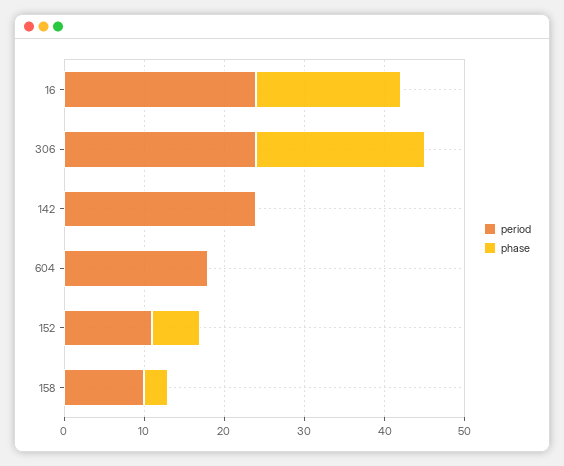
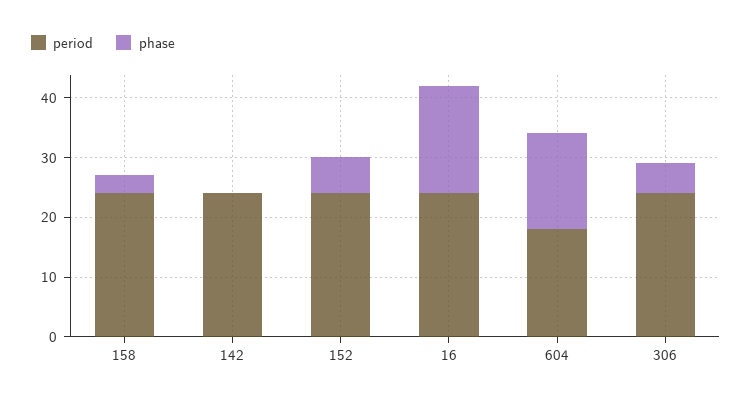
  {
    "period": {
      "16": 24,
      "306": 24,
      "142": 24,
      "604": 18,
-     "152": 11,
+     "152": 25,
-     "158": 10
+     "158": 25
    },
    "phase": {
      "16": 18,
-     "306": 21,
+     "306": 5,
      "142": 0,
-     "604": 0,
+     "604": 15,
      "152": 6,
      "158": 3
    }
  }

